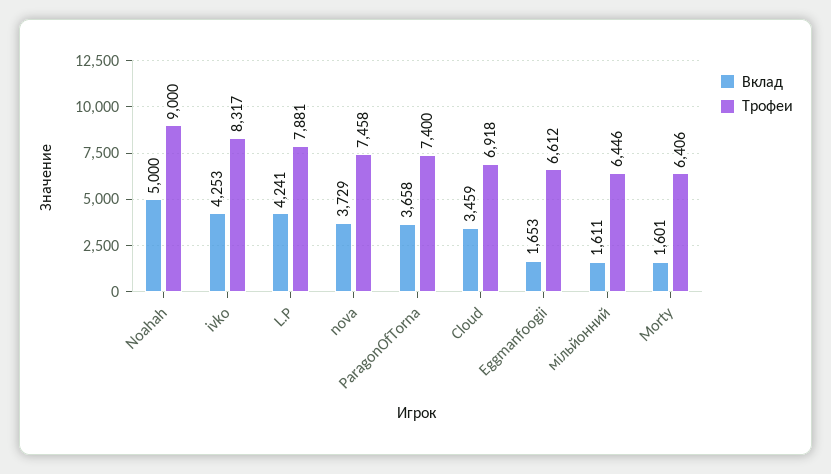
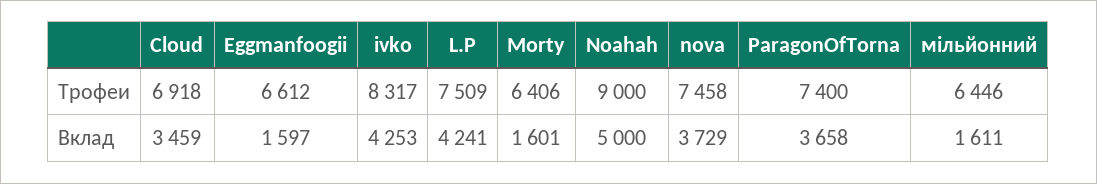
  {
    "Вклад": {
      "Noahah": 5000,
      "ivko": 4253,
      "L.P": 4241,
      "nova": 3729,
      "ParagonOfTorna": 3658,
      "Cloud": 3459,
-     "Eggmanfoogii": 1653,
+     "Eggmanfoogii": 1597,
      "мільйонний": 1611,
      "Morty": 1601
    },
    "Трофеи": {
      "Noahah": 9000,
      "ivko": 8317,
-     "L.P": 7881,
+     "L.P": 7509,
      "nova": 7458,
      "ParagonOfTorna": 7400,
      "Cloud": 6918,
      "Eggmanfoogii": 6612,
      "мільйонний": 6446,
      "Morty": 6406
    }
  }

